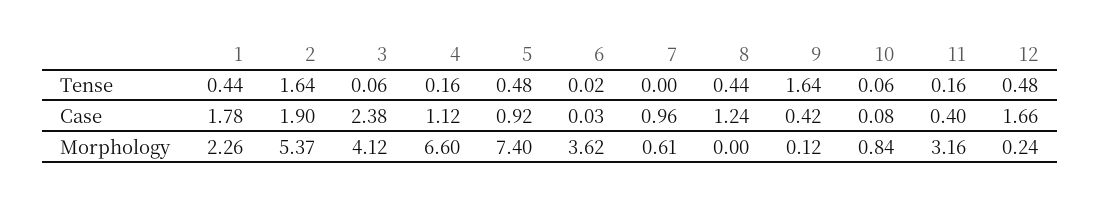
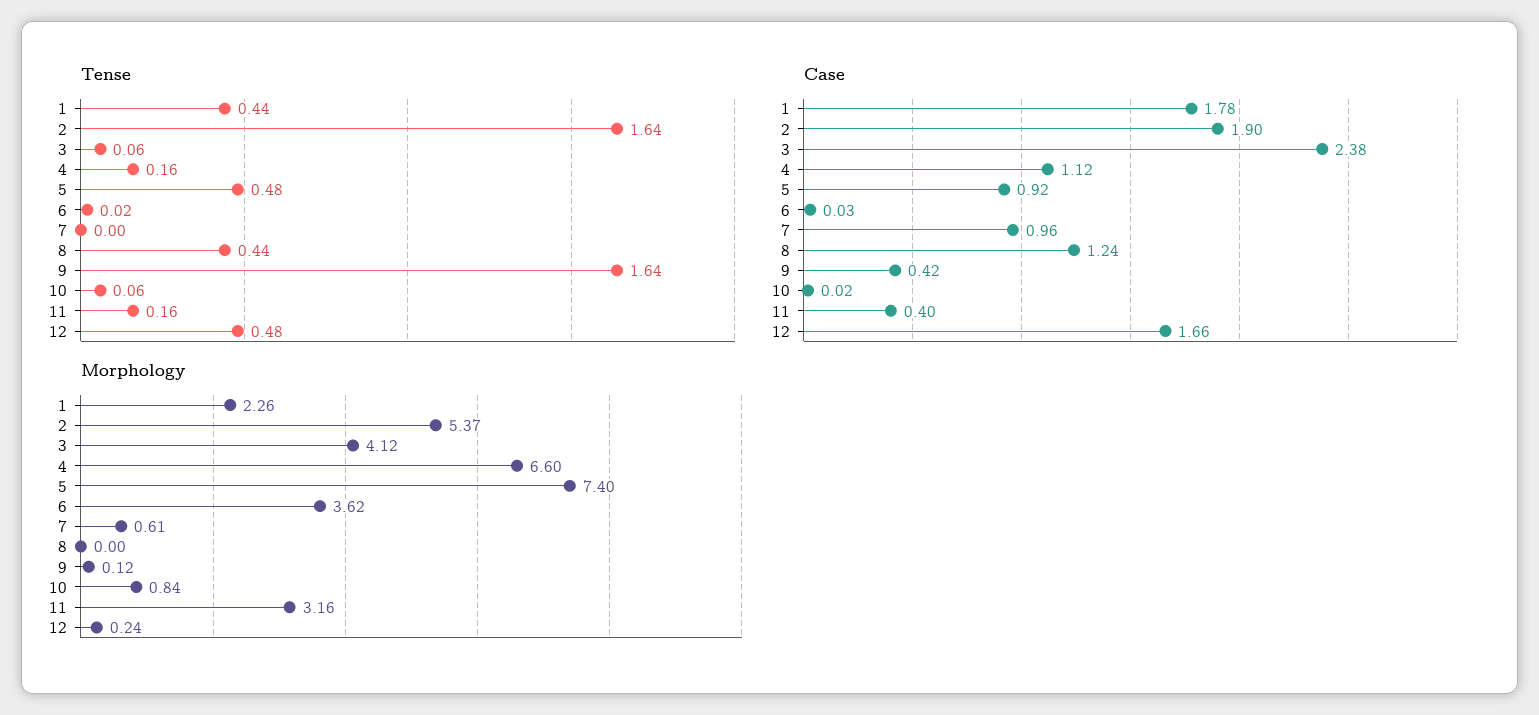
  {
    "Tense": {
      "1": 0.44,
      "2": 1.64,
      "3": 0.06,
      "4": 0.16,
      "5": 0.48,
      "6": 0.02,
      "7": 0,
      "8": 0.44,
      "9": 1.64,
      "10": 0.06,
      "11": 0.16,
      "12": 0.48
    },
    "Case": {
      "1": 1.78,
      "2": 1.9,
      "3": 2.38,
      "4": 1.12,
      "5": 0.92,
      "6": 0.03,
      "7": 0.96,
      "8": 1.24,
      "9": 0.42,
-     "10": 0.08,
+     "10": 0.02,
      "11": 0.4,
      "12": 1.66
    },
    "Morphology": {
      "1": 2.26,
      "2": 5.37,
      "3": 4.12,
      "4": 6.6,
      "5": 7.4,
      "6": 3.62,
      "7": 0.61,
      "8": 0,
      "9": 0.12,
      "10": 0.84,
      "11": 3.16,
      "12": 0.24
    }
  }

